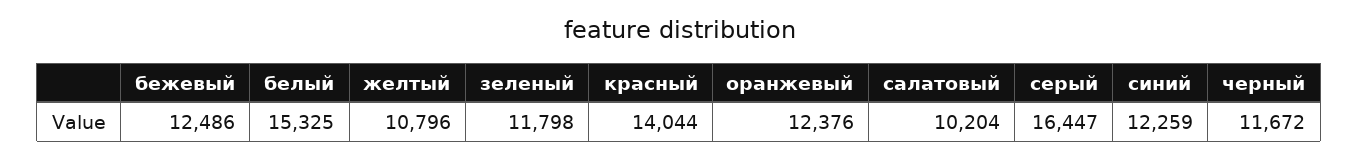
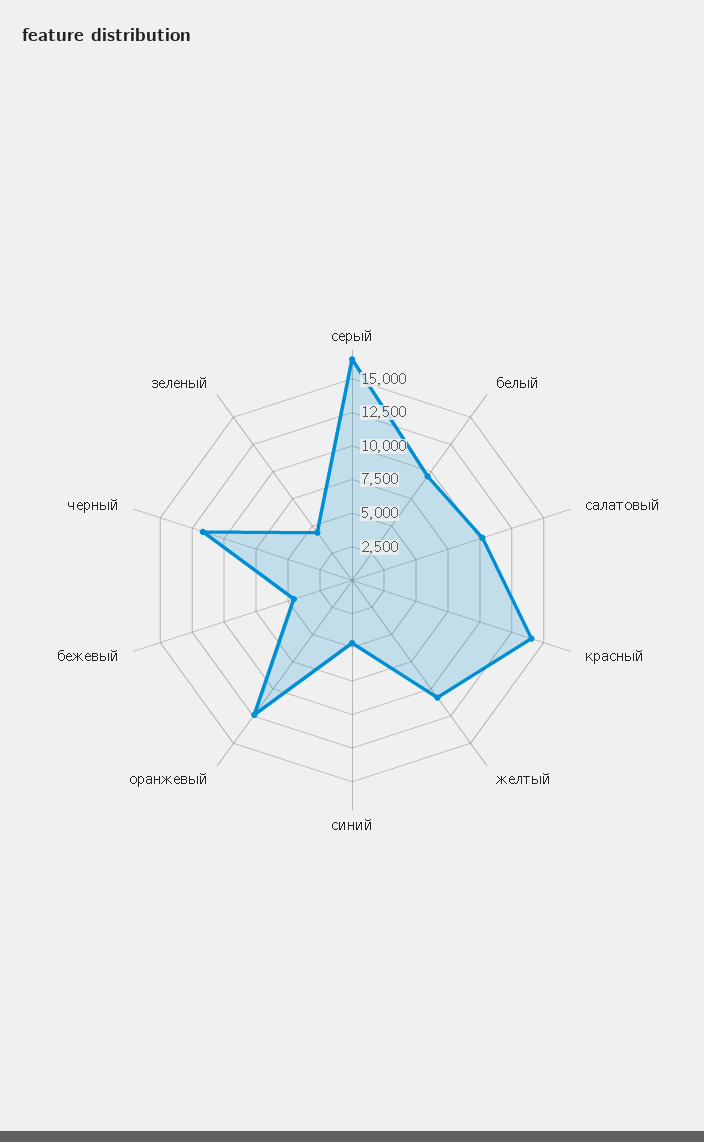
  {
-   "бежевый": 12486,
+   "бежевый": 5000,
-   "белый": 15325,
+   "белый": 10000,
    "желтый": 10796,
-   "зеленый": 11798,
+   "зеленый": 5000,
    "красный": 14044,
    "оранжевый": 12376,
    "салатовый": 10204,
    "серый": 16447,
-   "синий": 12259,
+   "синий": 5000,
    "черный": 11672
  }

